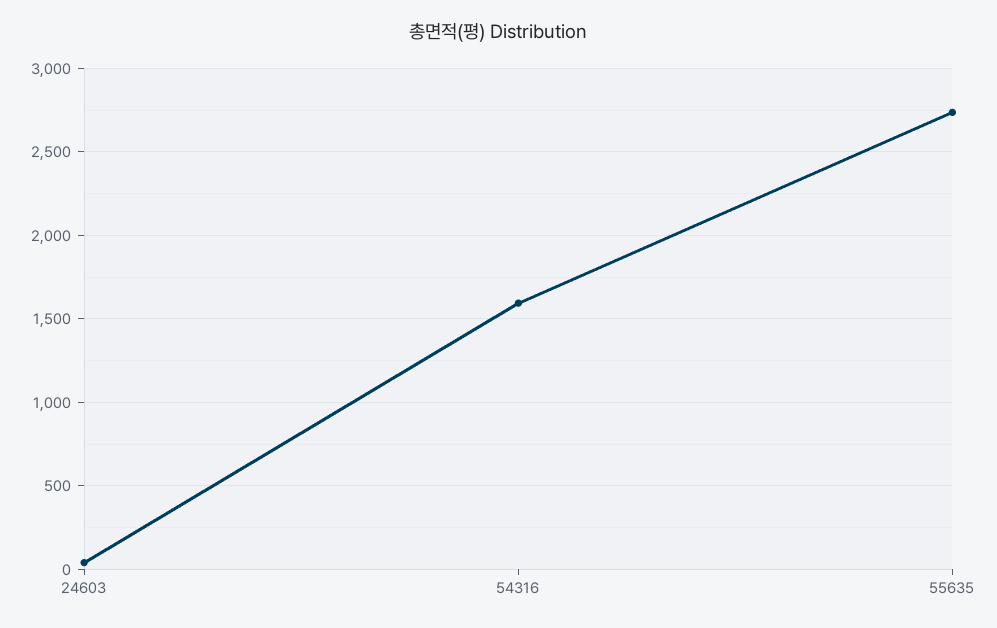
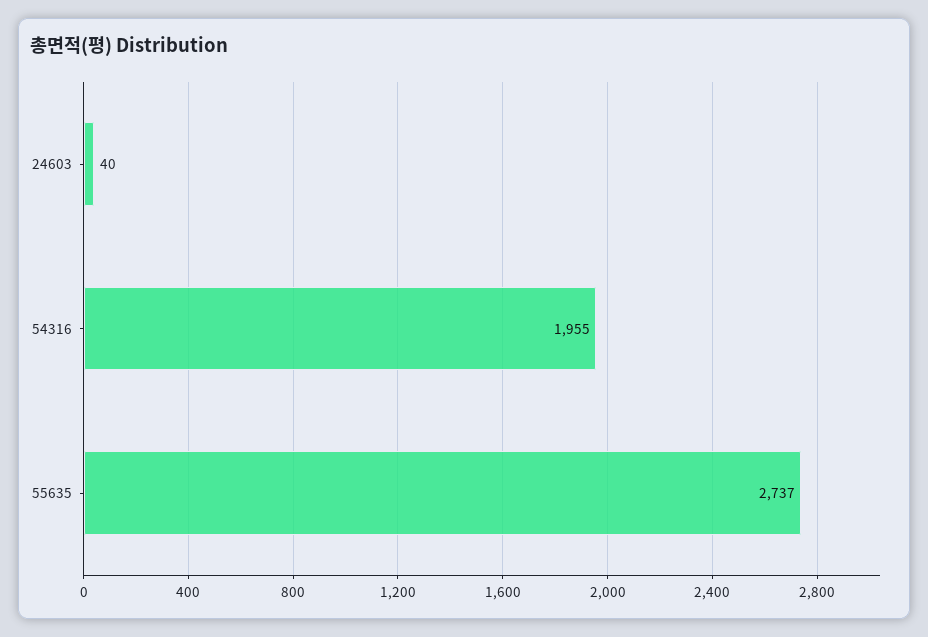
  {
    "24603": 40,
-   "54316": 1600,
+   "54316": 1955,
    "55635": 2737
  }

